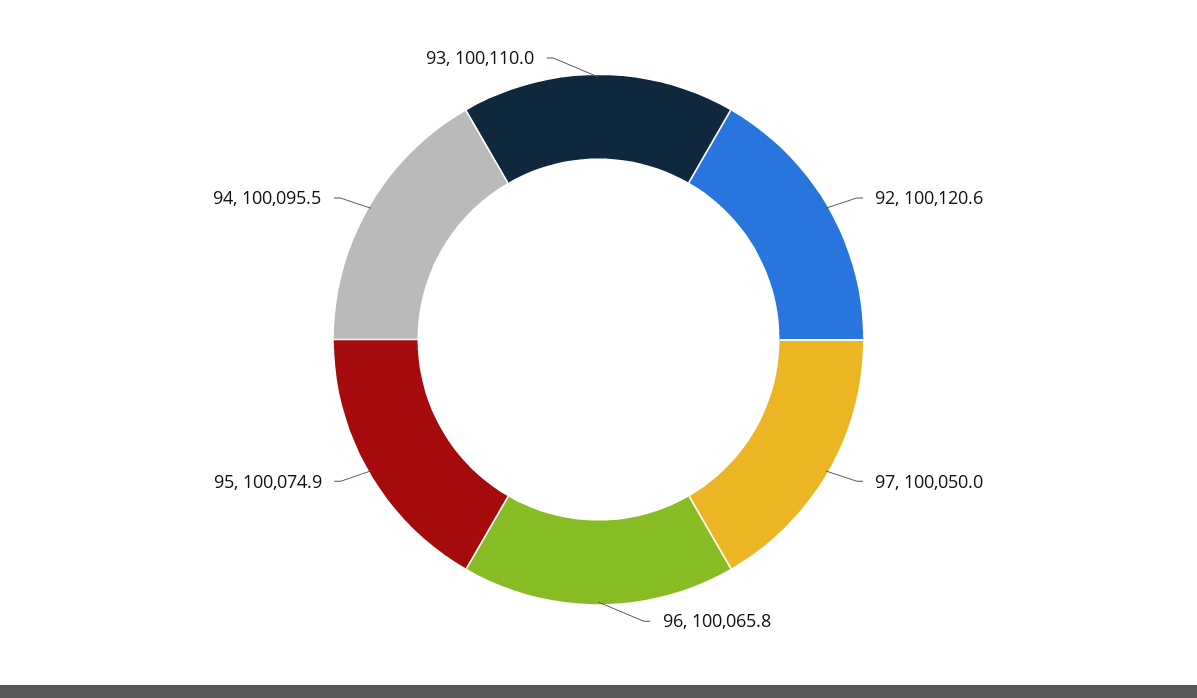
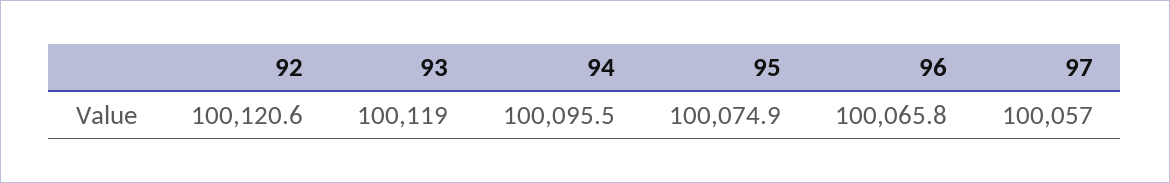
  {
    "92": 100120.6,
-   "97": 100050,
+   "97": 100057,
    "96": 100065.8,
    "95": 100074.9,
    "94": 100095.5,
-   "93": 100110
+   "93": 100119
  }

